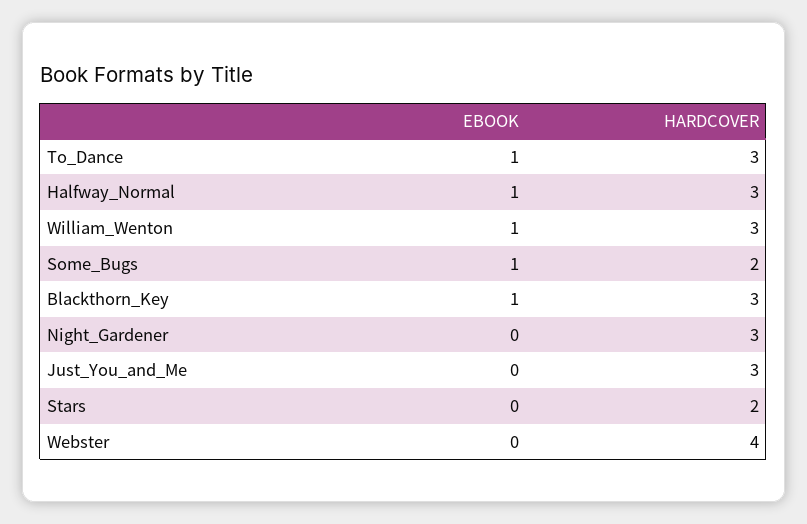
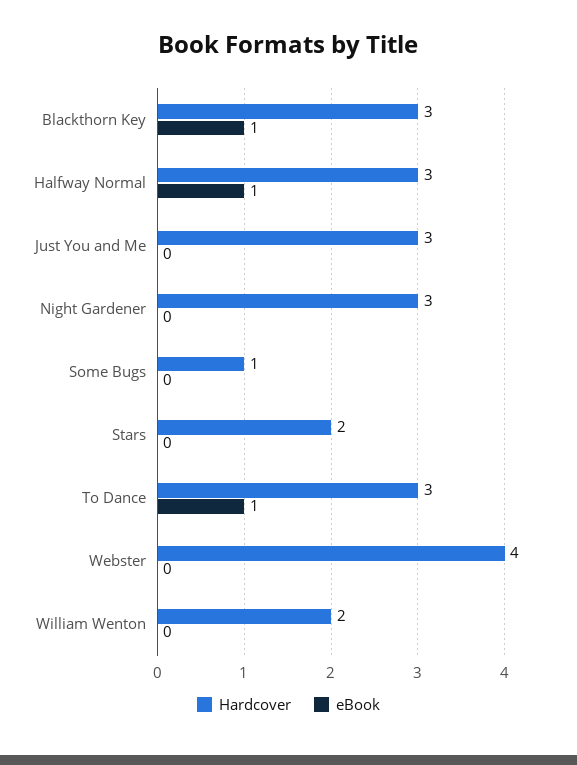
  {
    "EBOOK": {
      "To_Dance": 1,
      "Halfway_Normal": 1,
-     "William_Wenton": 1,
+     "William_Wenton": 0,
-     "Some_Bugs": 1,
+     "Some_Bugs": 0,
      "Blackthorn_Key": 1,
      "Night_Gardener": 0,
      "Just_You_and_Me": 0,
      "Stars": 0,
      "Webster": 0
    },
    "HARDCOVER": {
      "To_Dance": 3,
      "Halfway_Normal": 3,
-     "William_Wenton": 3,
+     "William_Wenton": 2,
-     "Some_Bugs": 2,
+     "Some_Bugs": 1,
      "Blackthorn_Key": 3,
      "Night_Gardener": 3,
      "Just_You_and_Me": 3,
      "Stars": 2,
      "Webster": 4
    }
  }

